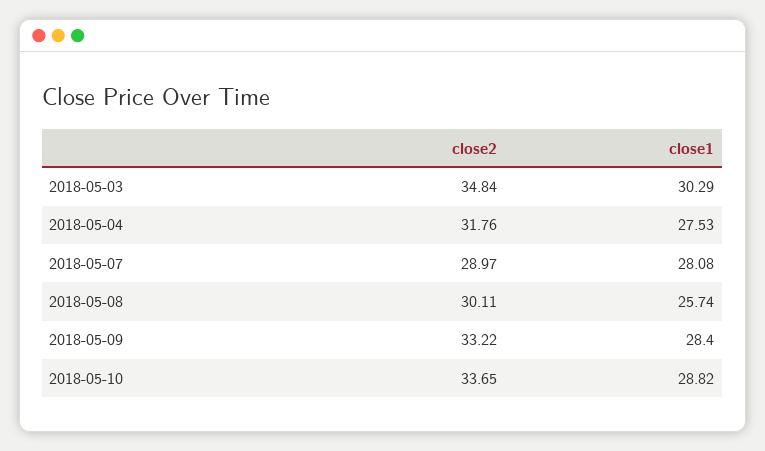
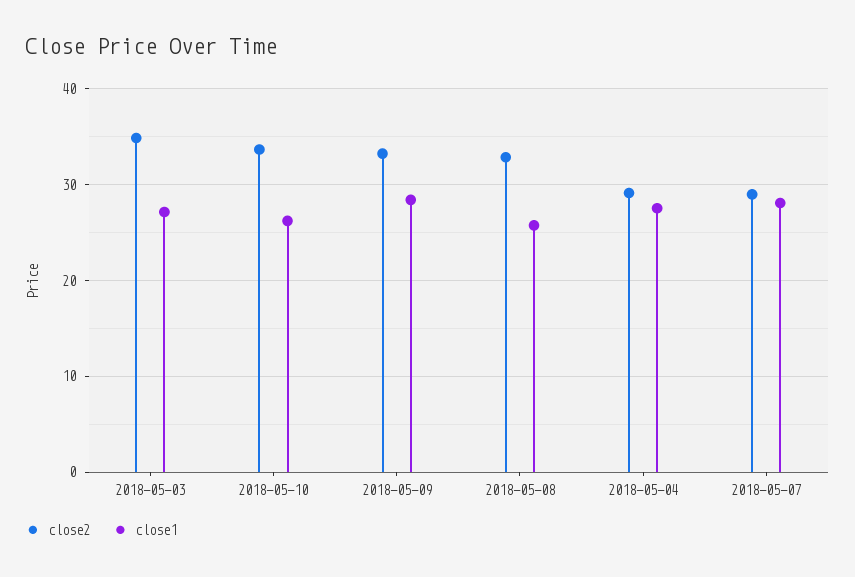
  {
    "close2": {
      "2018-05-03": 34.84,
-     "2018-05-04": 31.76,
+     "2018-05-04": 29,
      "2018-05-07": 28.97,
-     "2018-05-08": 30.11,
+     "2018-05-08": 33,
      "2018-05-09": 33.22,
      "2018-05-10": 33.65
    },
    "close1": {
-     "2018-05-03": 30.29,
+     "2018-05-03": 27,
      "2018-05-04": 27.53,
      "2018-05-07": 28.08,
      "2018-05-08": 25.74,
      "2018-05-09": 28.4,
-     "2018-05-10": 28.82
+     "2018-05-10": 26
    }
  }

